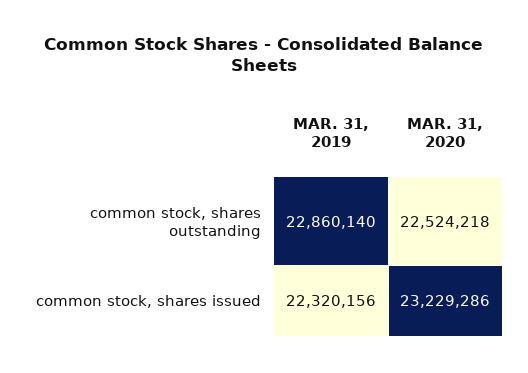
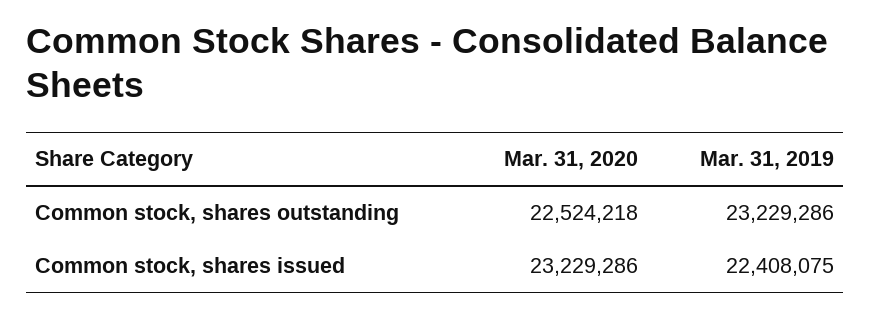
  {
    "MAR. 31, 2019": {
-     "common stock, shares outstanding": 22860140,
+     "common stock, shares outstanding": 23229286,
-     "common stock, shares issued": 22320156
+     "common stock, shares issued": 22408075
    },
    "MAR. 31, 2020": {
      "common stock, shares outstanding": 22524218,
      "common stock, shares issued": 23229286
    }
  }

